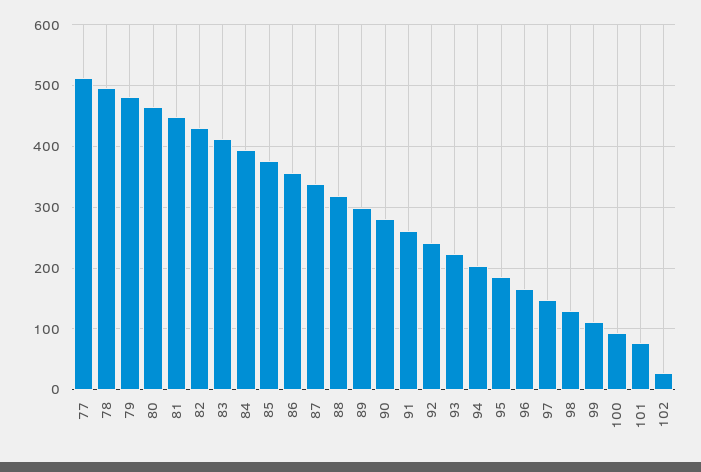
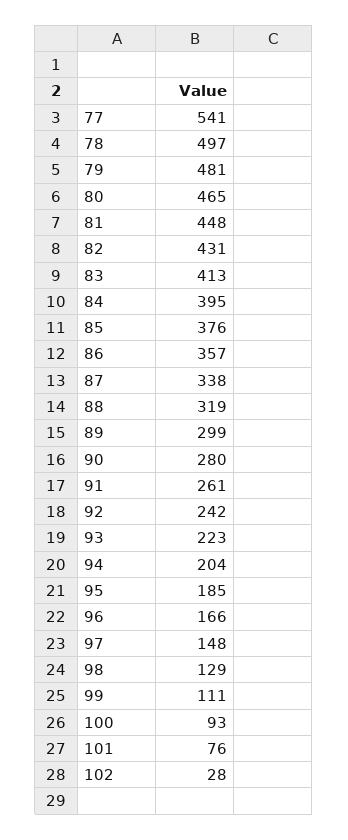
  {
-   "77": 510,
+   "77": 541,
    "78": 497,
    "79": 481,
    "80": 465,
    "81": 448,
    "82": 431,
    "83": 413,
    "84": 395,
    "85": 376,
    "86": 357,
    "87": 338,
    "88": 319,
    "89": 299,
    "90": 280,
    "91": 261,
    "92": 242,
    "93": 223,
    "94": 204,
    "95": 185,
    "96": 166,
    "97": 148,
    "98": 129,
    "99": 111,
    "100": 93,
    "101": 76,
    "102": 28
  }

